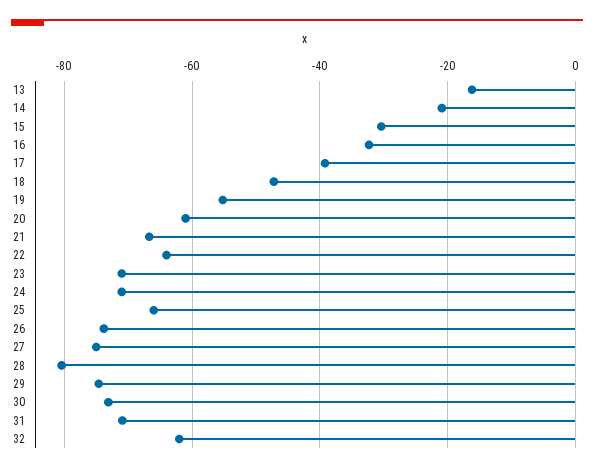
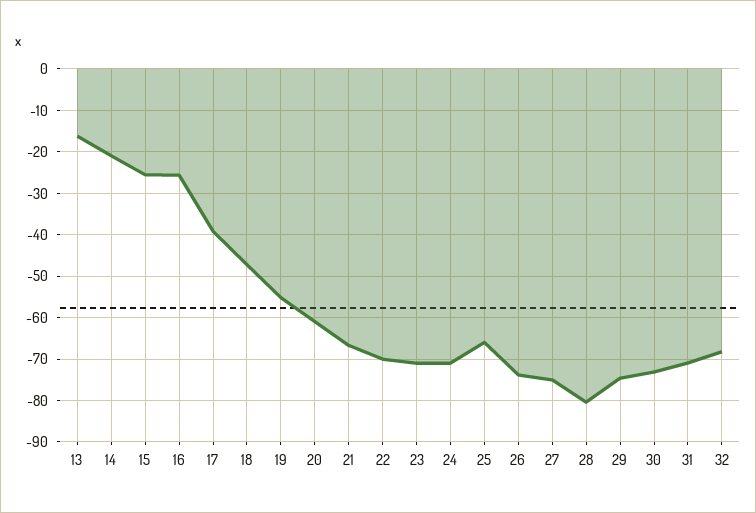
  {
    "13": -16,
    "14": -20,
-   "15": -30,
+   "15": -26,
-   "16": -32,
+   "16": -26,
    "17": -40,
    "18": -48,
    "19": -56,
    "20": -62,
    "21": -66,
-   "22": -64,
+   "22": -70,
    "23": -72,
    "24": -72,
    "25": -66,
    "26": -74,
    "27": -76,
    "28": -80,
    "29": -74,
    "30": -74,
    "31": -70,
-   "32": -62
+   "32": -68
  }

